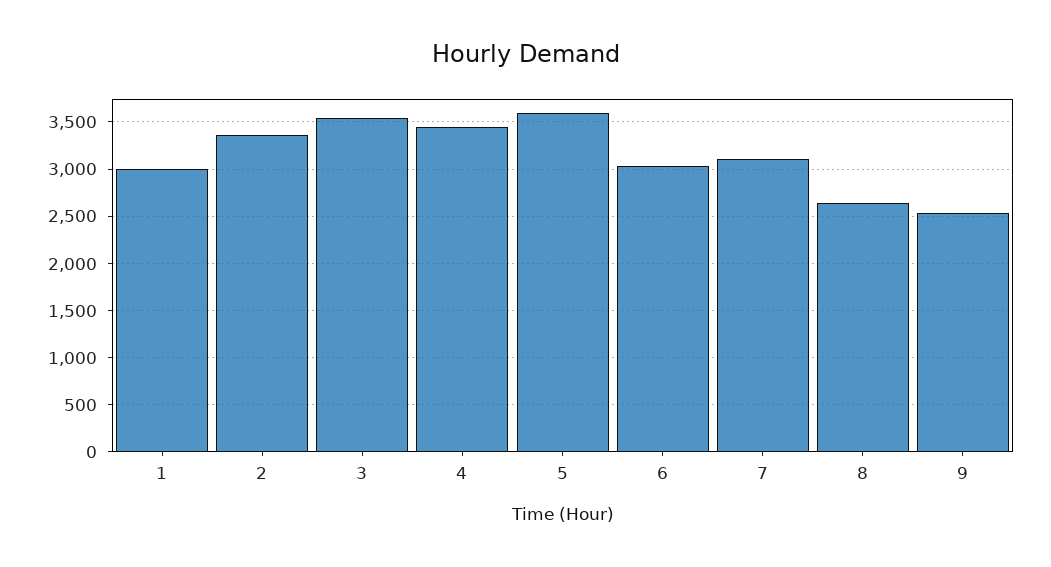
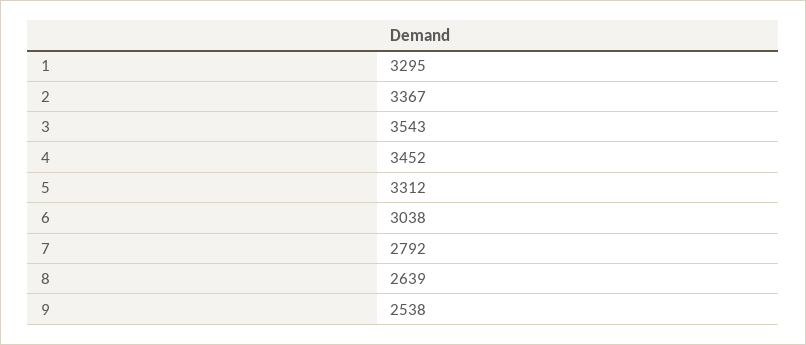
  {
-   "1": 3000,
+   "1": 3295,
    "2": 3367,
    "3": 3543,
    "4": 3452,
-   "5": 3600,
+   "5": 3312,
    "6": 3038,
-   "7": 3100,
+   "7": 2792,
    "8": 2639,
    "9": 2538
  }

